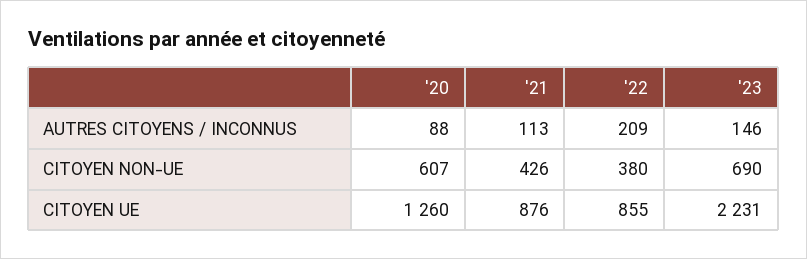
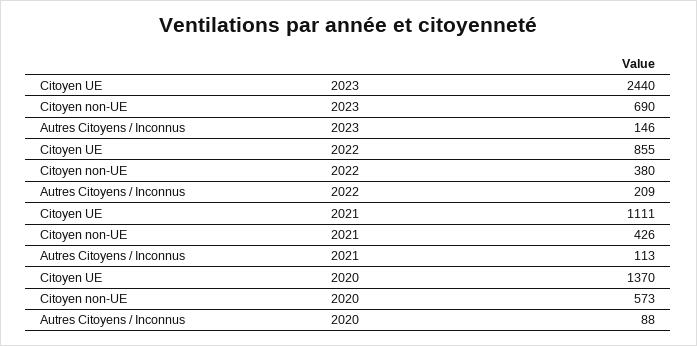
  {
    "'20": {
      "AUTRES CITOYENS / INCONNUS": 88,
-     "CITOYEN NON-UE": 607,
+     "CITOYEN NON-UE": 573,
-     "CITOYEN UE": 1260
+     "CITOYEN UE": 1370
    },
    "'21": {
      "AUTRES CITOYENS / INCONNUS": 113,
      "CITOYEN NON-UE": 426,
-     "CITOYEN UE": 876
+     "CITOYEN UE": 1111
    },
    "'22": {
      "AUTRES CITOYENS / INCONNUS": 209,
      "CITOYEN NON-UE": 380,
      "CITOYEN UE": 855
    },
    "'23": {
      "AUTRES CITOYENS / INCONNUS": 146,
      "CITOYEN NON-UE": 690,
-     "CITOYEN UE": 2231
+     "CITOYEN UE": 2440
    }
  }

